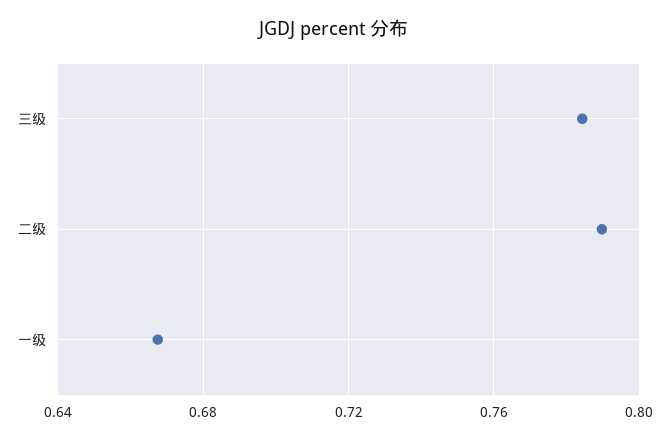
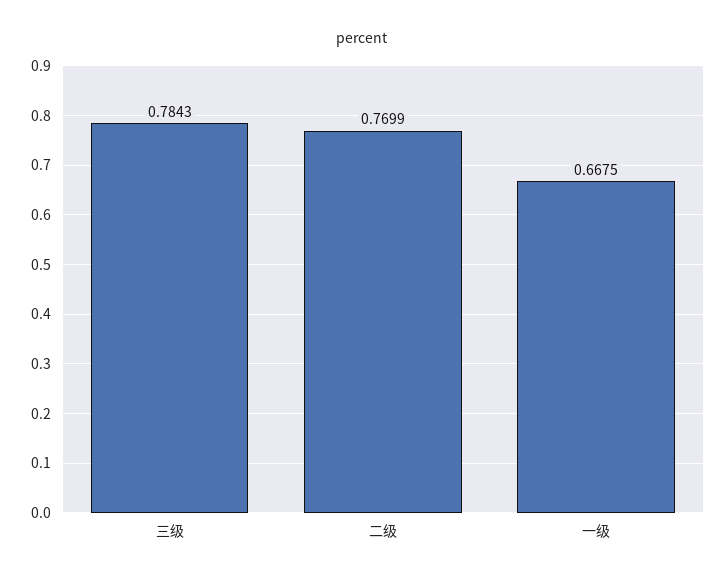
  {
    "三级": 0.7843,
-   "二级": 0.79,
+   "二级": 0.7699,
    "一级": 0.6675
  }

